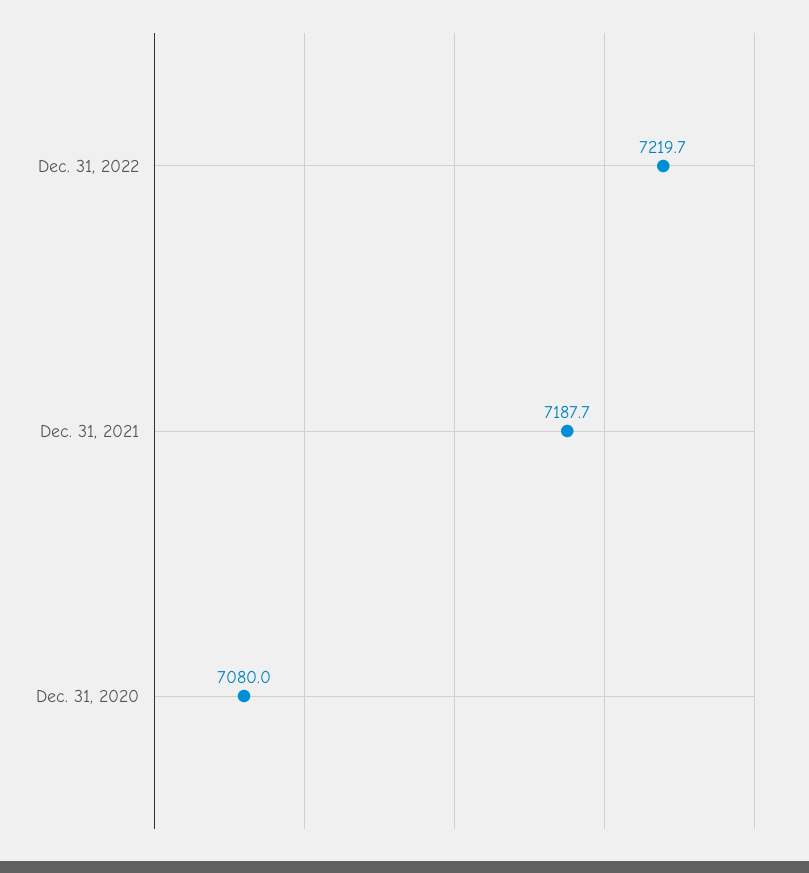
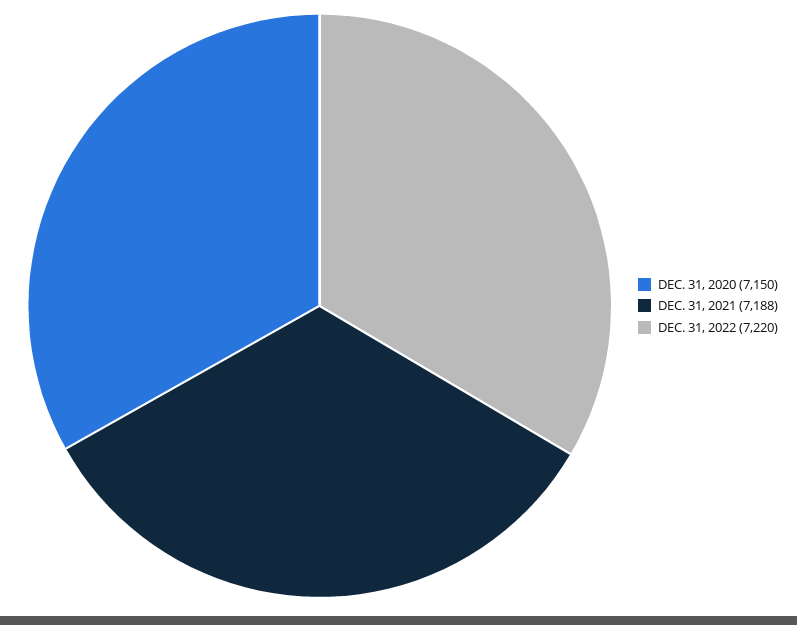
  {
    "Dec. 31, 2022": 7219.7,
    "Dec. 31, 2021": 7187.7,
-   "Dec. 31, 2020": 7080
+   "Dec. 31, 2020": 7150
  }

